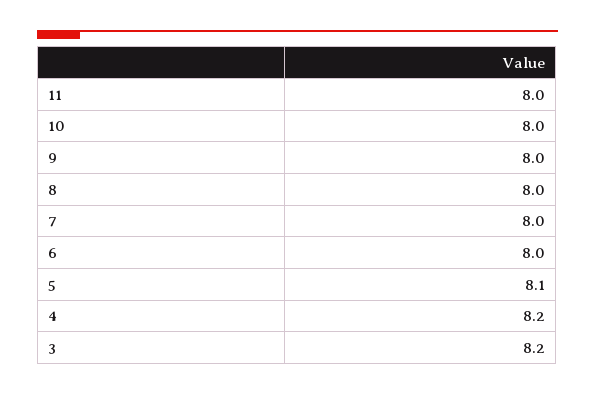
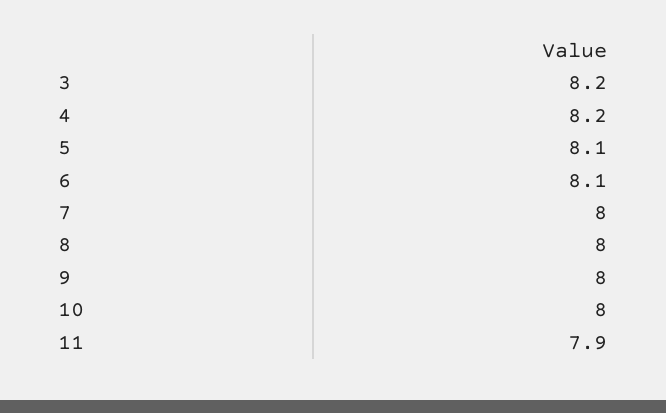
  {
-   "11": 8,
+   "11": 7.9,
    "10": 8,
    "9": 8,
    "8": 8,
    "7": 8,
-   "6": 8,
+   "6": 8.1,
    "5": 8.1,
    "4": 8.2,
    "3": 8.2
  }

